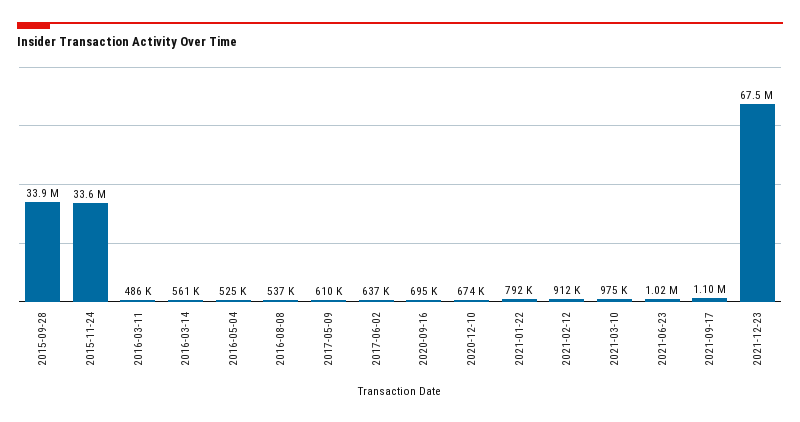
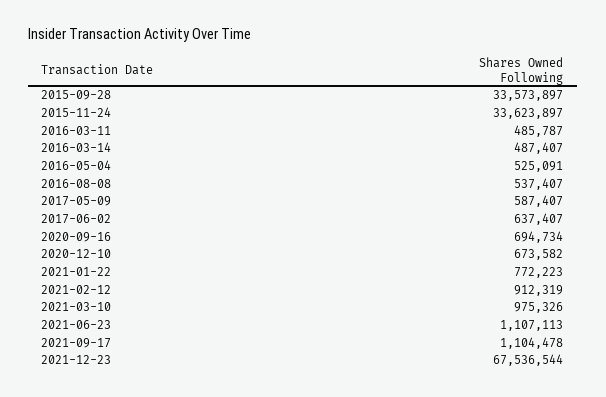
  {
-   "2015-09-28": 33900000,
+   "2015-09-28": 33573897,
    "2015-11-24": 33623897,
    "2016-03-11": 485787,
-   "2016-03-14": 561000,
+   "2016-03-14": 487407,
    "2016-05-04": 525091,
    "2016-08-08": 537407,
-   "2017-05-09": 610000,
+   "2017-05-09": 587407,
    "2017-06-02": 637407,
    "2020-09-16": 694734,
    "2020-12-10": 673582,
-   "2021-01-22": 792000,
+   "2021-01-22": 772223,
    "2021-02-12": 912319,
    "2021-03-10": 975326,
-   "2021-06-23": 1020000,
+   "2021-06-23": 1107113,
    "2021-09-17": 1104478,
    "2021-12-23": 67536544
  }

